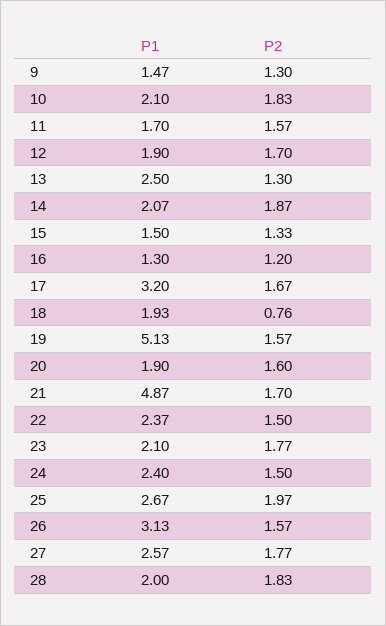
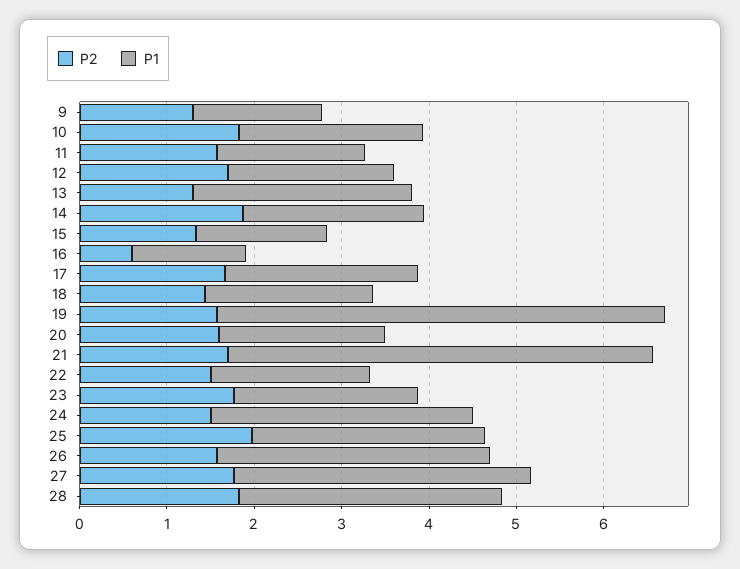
  {
    "P1": {
      "9": 1.47,
      "10": 2.1,
      "11": 1.7,
      "12": 1.9,
      "13": 2.5,
      "14": 2.07,
      "15": 1.5,
      "16": 1.3,
-     "17": 3.2,
+     "17": 2.2,
      "18": 1.93,
      "19": 5.13,
      "20": 1.9,
      "21": 4.87,
-     "22": 2.37,
+     "22": 1.8,
      "23": 2.1,
-     "24": 2.4,
+     "24": 3,
      "25": 2.67,
      "26": 3.13,
-     "27": 2.57,
+     "27": 3.4,
-     "28": 2
+     "28": 3
    },
    "P2": {
      "9": 1.3,
      "10": 1.83,
      "11": 1.57,
      "12": 1.7,
      "13": 1.3,
      "14": 1.87,
      "15": 1.33,
-     "16": 1.2,
+     "16": 0.6,
      "17": 1.67,
-     "18": 0.76,
+     "18": 1.4,
      "19": 1.57,
      "20": 1.6,
      "21": 1.7,
      "22": 1.5,
      "23": 1.77,
      "24": 1.5,
      "25": 1.97,
      "26": 1.57,
      "27": 1.77,
      "28": 1.83
    }
  }

